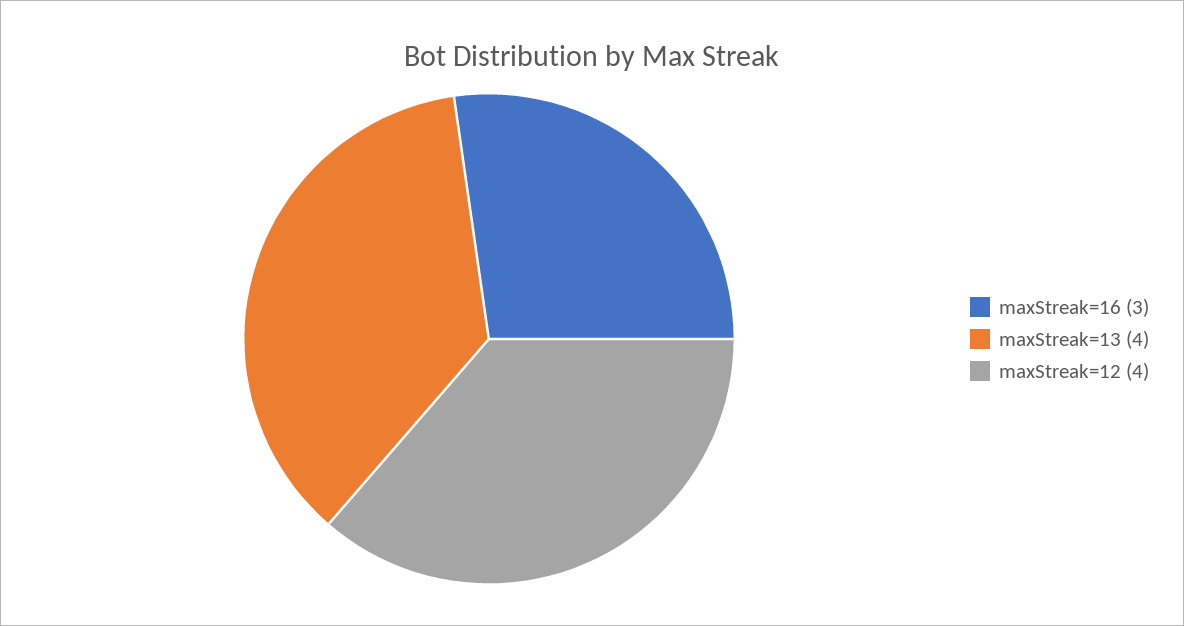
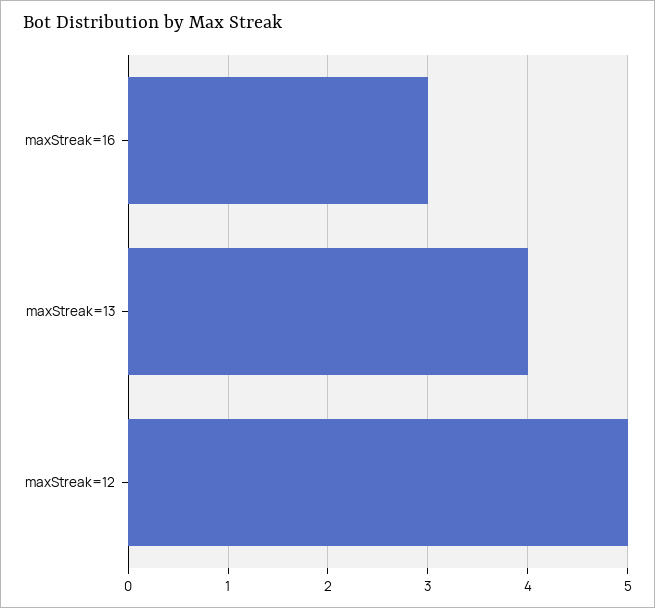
  {
    "maxStreak=16": 3,
    "maxStreak=13": 4,
-   "maxStreak=12": 4
+   "maxStreak=12": 5
  }

